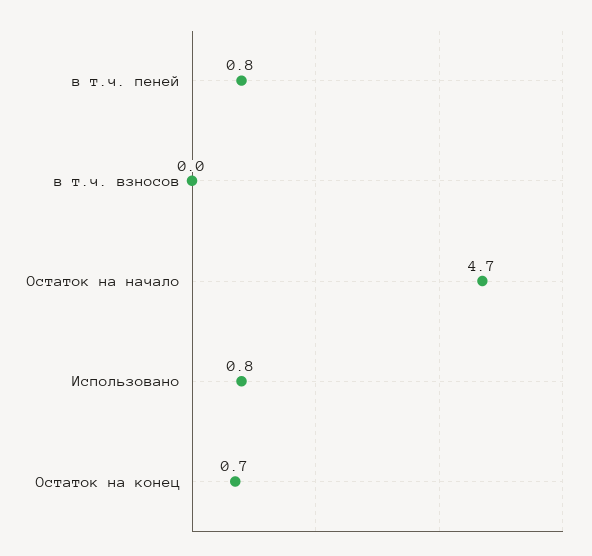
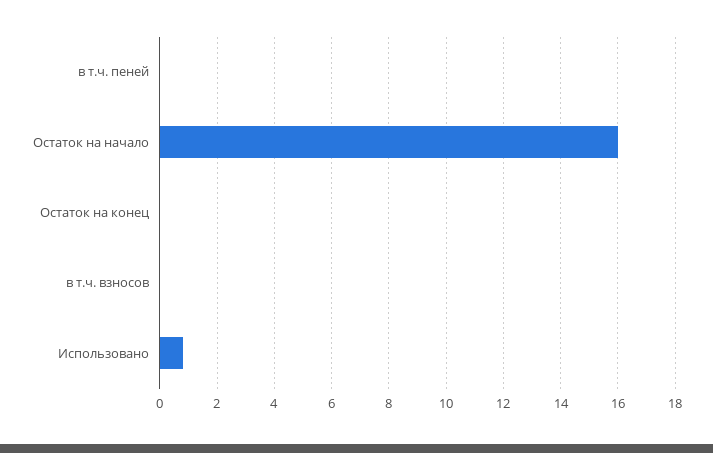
  {
-   "в т.ч. пеней": 0.8,
+   "в т.ч. пеней": 0,
    "в т.ч. взносов": 0,
-   "Остаток на начало": 4.7,
+   "Остаток на начало": 16,
    "Использовано": 0.8,
-   "Остаток на конец": 0.7
+   "Остаток на конец": 0
  }

